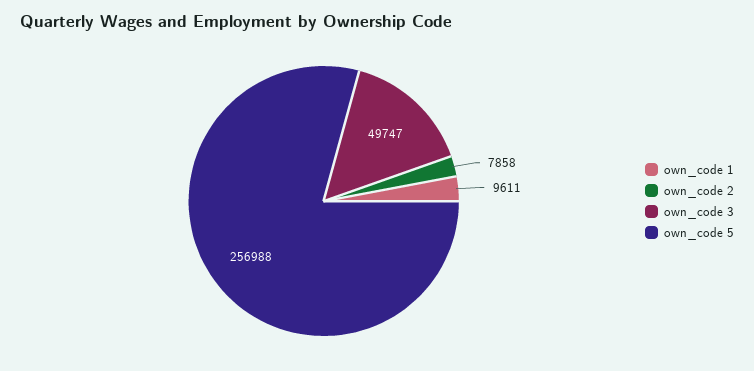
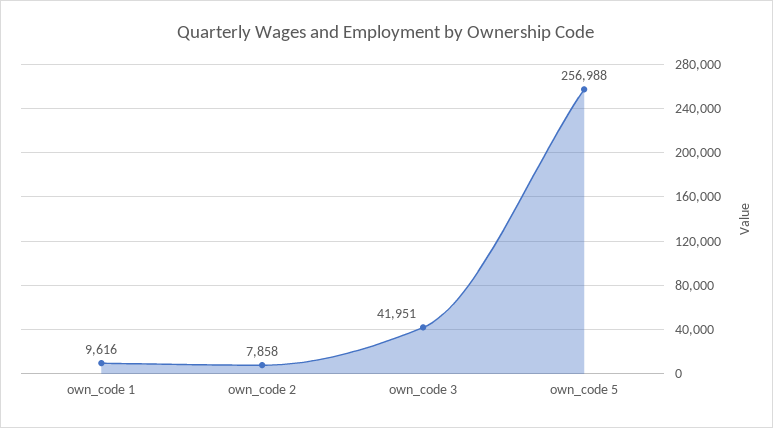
  {
-   "own_code 1": 9611,
+   "own_code 1": 9616,
    "own_code 2": 7858,
-   "own_code 3": 49747,
+   "own_code 3": 41951,
    "own_code 5": 256988
  }

